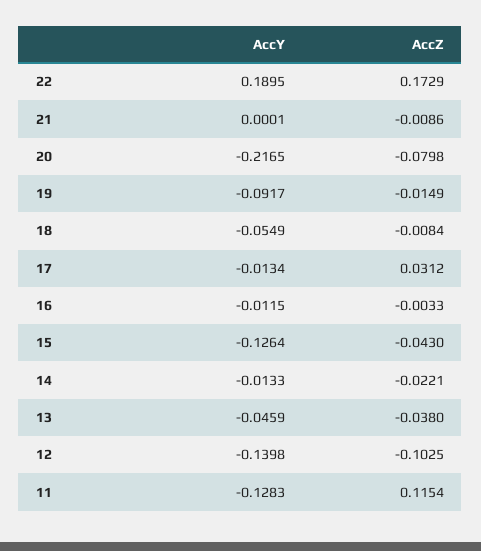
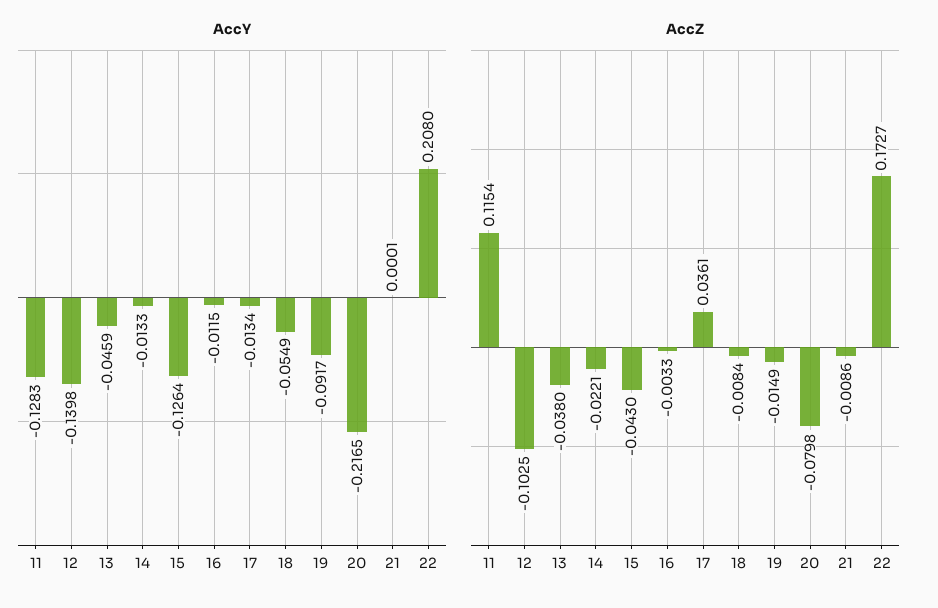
  {
    "AccY": {
-     "22": 0.1895,
+     "22": 0.208,
      "21": 0.0001,
      "20": -0.2165,
      "19": -0.0917,
      "18": -0.0549,
      "17": -0.0134,
      "16": -0.0115,
      "15": -0.1264,
      "14": -0.0133,
      "13": -0.0459,
      "12": -0.1398,
      "11": -0.1283
    },
    "AccZ": {
-     "22": 0.1729,
+     "22": 0.1727,
      "21": -0.0086,
      "20": -0.0798,
      "19": -0.0149,
      "18": -0.0084,
-     "17": 0.0312,
+     "17": 0.0361,
      "16": -0.0033,
      "15": -0.043,
      "14": -0.0221,
      "13": -0.038,
      "12": -0.1025,
      "11": 0.1154
    }
  }

